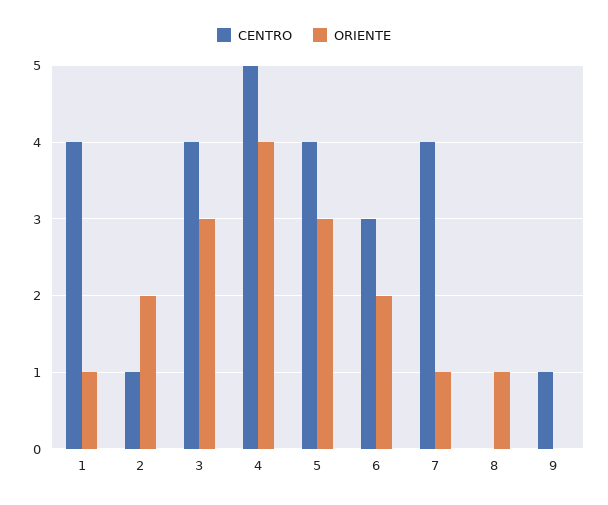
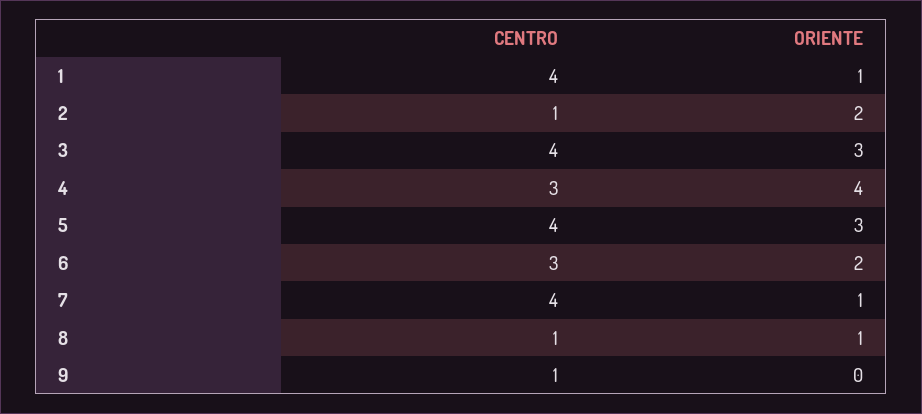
  {
    "CENTRO": {
      "1": 4,
      "2": 1,
      "3": 4,
-     "4": 5,
+     "4": 3,
      "5": 4,
      "6": 3,
      "7": 4,
-     "8": 0,
+     "8": 1,
      "9": 1
    },
    "ORIENTE": {
      "1": 1,
      "2": 2,
      "3": 3,
      "4": 4,
      "5": 3,
      "6": 2,
      "7": 1,
      "8": 1,
      "9": 0
    }
  }

